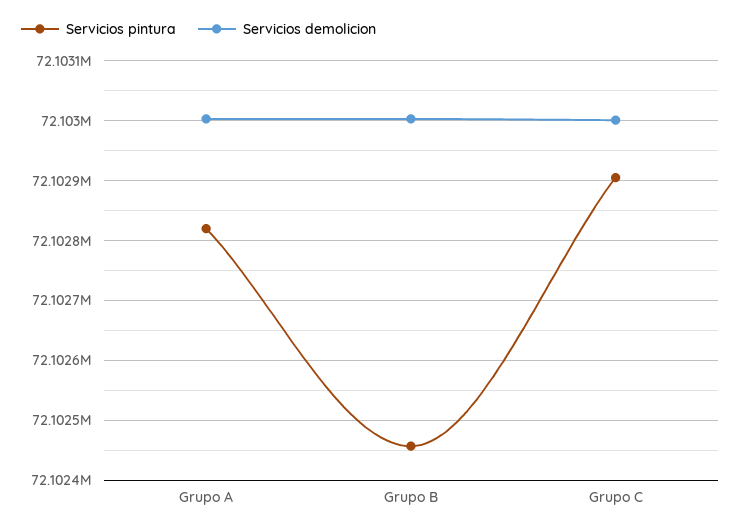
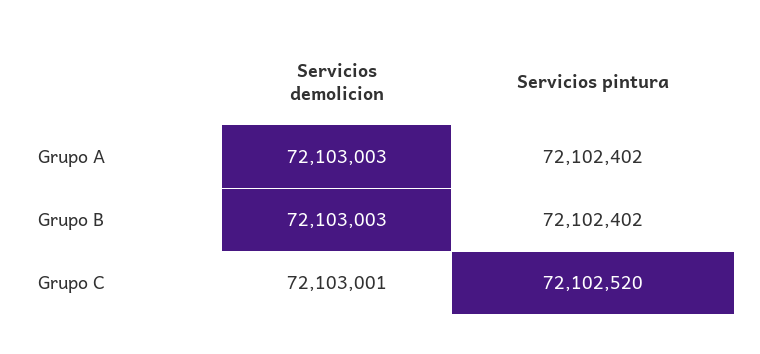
  {
    "Servicios pintura": {
-     "Grupo A": 72102820,
+     "Grupo A": 72102402,
-     "Grupo B": 72102460,
+     "Grupo B": 72102402,
-     "Grupo C": 72102900
+     "Grupo C": 72102520
    },
    "Servicios demolicion": {
      "Grupo A": 72103003,
      "Grupo B": 72103003,
      "Grupo C": 72103001
    }
  }

